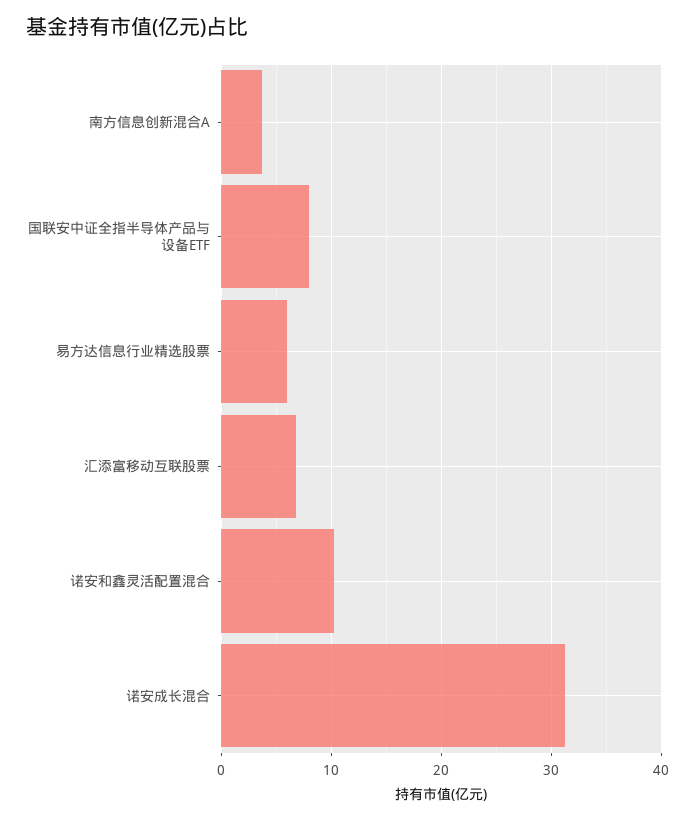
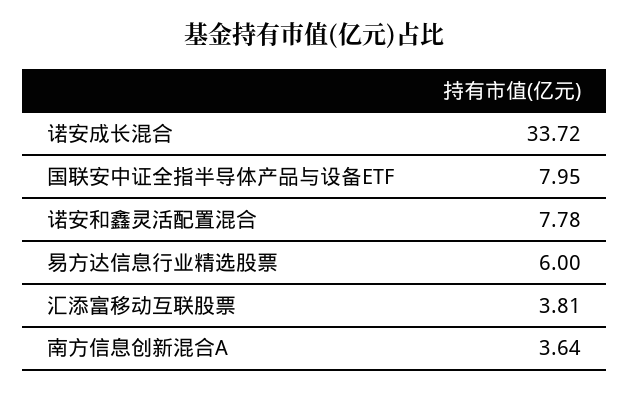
  {
    "南方信息创新混合A": 3.64,
    "国联安中证全指半导体产品与设备ETF": 7.95,
    "易方达信息行业精选股票": 6,
-   "汇添富移动互联股票": 7,
+   "汇添富移动互联股票": 3.81,
-   "诺安和鑫灵活配置混合": 10,
+   "诺安和鑫灵活配置混合": 7.78,
-   "诺安成长混合": 31
+   "诺安成长混合": 33.72
  }

